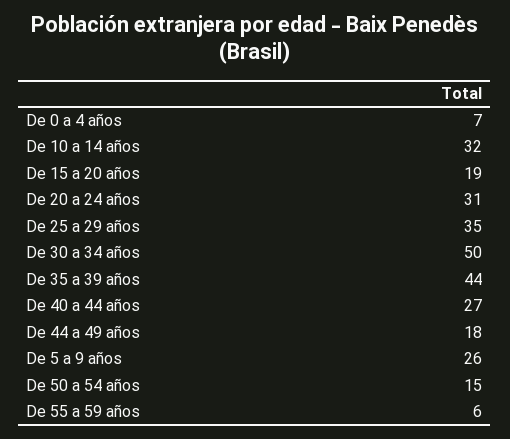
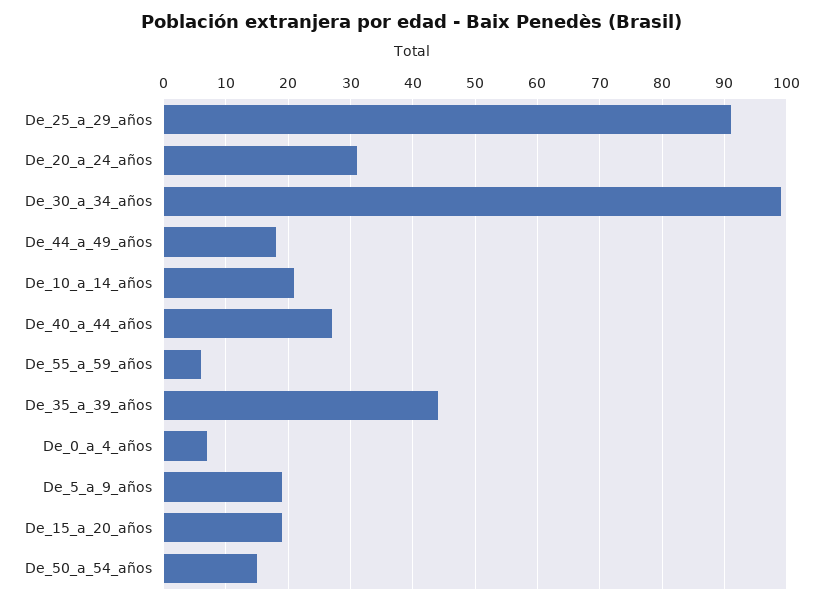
  {
    "De 0 a 4 años": 7,
-   "De 10 a 14 años": 32,
+   "De 10 a 14 años": 21,
    "De 15 a 20 años": 19,
    "De 20 a 24 años": 31,
-   "De 25 a 29 años": 35,
+   "De 25 a 29 años": 91,
-   "De 30 a 34 años": 50,
+   "De 30 a 34 años": 99,
    "De 35 a 39 años": 44,
    "De 40 a 44 años": 27,
    "De 44 a 49 años": 18,
-   "De 5 a 9 años": 26,
+   "De 5 a 9 años": 19,
    "De 50 a 54 años": 15,
    "De 55 a 59 años": 6
  }

